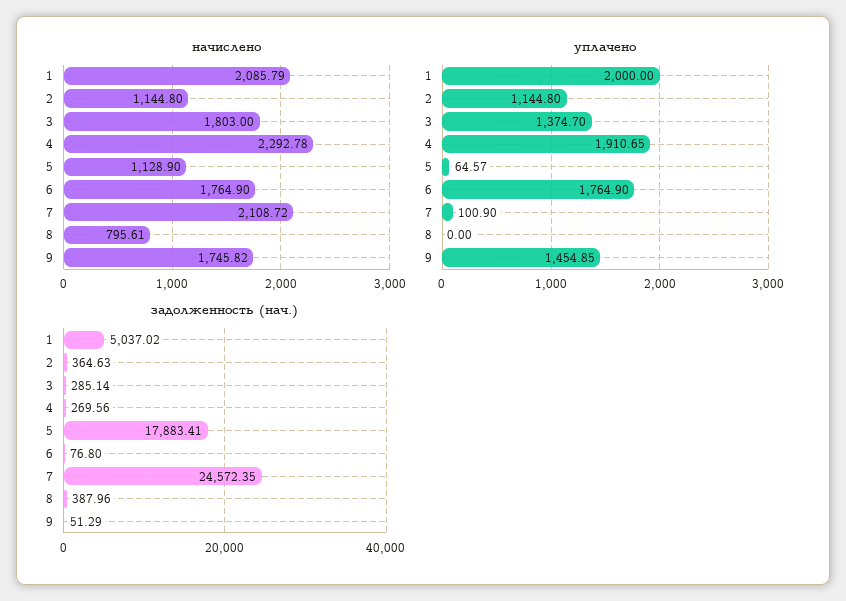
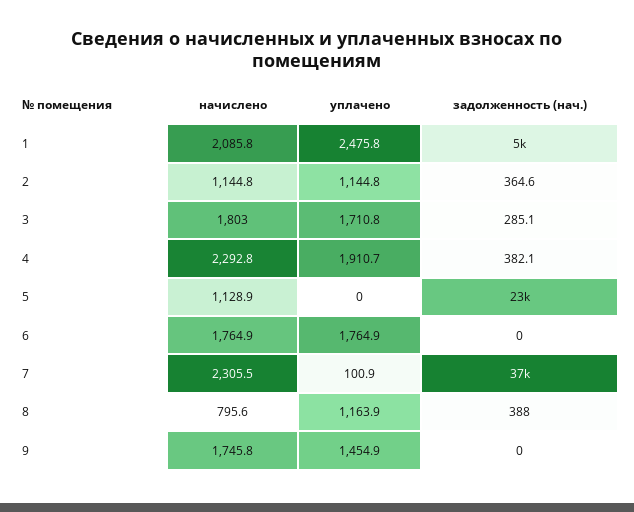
  {
    "начислено": {
      "1": 2085.79,
      "2": 1144.8,
      "3": 1803,
      "4": 2292.78,
      "5": 1128.9,
      "6": 1764.9,
-     "7": 2108.72,
+     "7": 2305.5,
      "8": 795.61,
      "9": 1745.82
    },
    "уплачено": {
-     "1": 2000,
+     "1": 2475.8,
      "2": 1144.8,
-     "3": 1374.7,
+     "3": 1710.8,
      "4": 1910.65,
-     "5": 64.57,
+     "5": 0,
      "6": 1764.9,
      "7": 100.9,
-     "8": 0,
+     "8": 1163.9,
      "9": 1454.85
    },
    "задолженность (нач.)": {
      "1": 5037.02,
      "2": 364.63,
      "3": 285.14,
-     "4": 269.56,
+     "4": 382.1,
-     "5": 17883.41,
+     "5": 23000,
-     "6": 76.8,
+     "6": 0,
-     "7": 24572.35,
+     "7": 37000,
      "8": 387.96,
-     "9": 51.29
+     "9": 0
    }
  }

